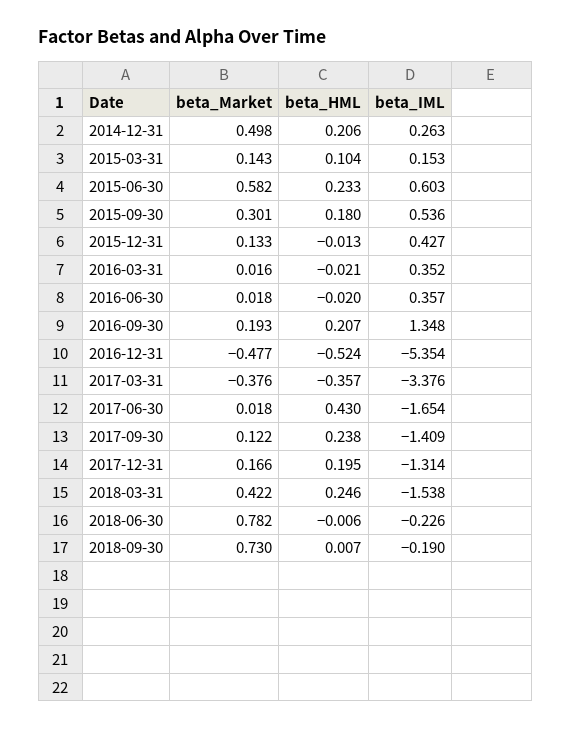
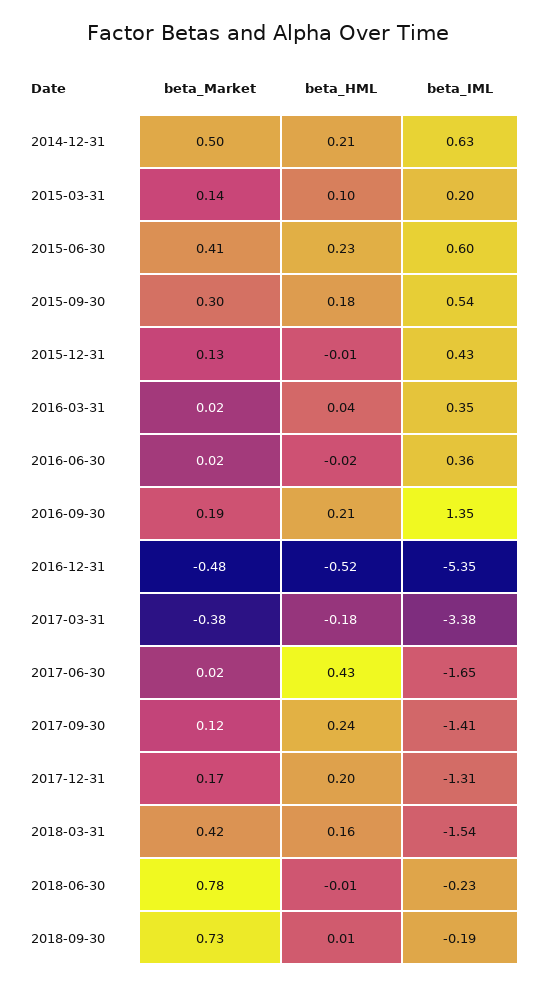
  {
    "beta_Market": {
      "2014-12-31": 0.498,
      "2015-03-31": 0.143,
-     "2015-06-30": 0.582,
+     "2015-06-30": 0.41,
      "2015-09-30": 0.301,
      "2015-12-31": 0.133,
      "2016-03-31": 0.016,
      "2016-06-30": 0.018,
      "2016-09-30": 0.193,
      "2016-12-31": -0.477,
      "2017-03-31": -0.376,
      "2017-06-30": 0.018,
      "2017-09-30": 0.122,
      "2017-12-31": 0.166,
      "2018-03-31": 0.422,
      "2018-06-30": 0.782,
      "2018-09-30": 0.73
    },
    "beta_HML": {
      "2014-12-31": 0.206,
      "2015-03-31": 0.104,
      "2015-06-30": 0.233,
      "2015-09-30": 0.18,
      "2015-12-31": -0.013,
-     "2016-03-31": -0.021,
+     "2016-03-31": 0.04,
      "2016-06-30": -0.02,
      "2016-09-30": 0.207,
      "2016-12-31": -0.524,
-     "2017-03-31": -0.357,
+     "2017-03-31": -0.18,
      "2017-06-30": 0.43,
      "2017-09-30": 0.238,
      "2017-12-31": 0.195,
-     "2018-03-31": 0.246,
+     "2018-03-31": 0.16,
      "2018-06-30": -0.006,
      "2018-09-30": 0.007
    },
    "beta_IML": {
-     "2014-12-31": 0.263,
+     "2014-12-31": 0.63,
-     "2015-03-31": 0.153,
+     "2015-03-31": 0.2,
      "2015-06-30": 0.603,
      "2015-09-30": 0.536,
      "2015-12-31": 0.427,
      "2016-03-31": 0.352,
      "2016-06-30": 0.357,
      "2016-09-30": 1.348,
      "2016-12-31": -5.354,
      "2017-03-31": -3.376,
      "2017-06-30": -1.654,
      "2017-09-30": -1.409,
      "2017-12-31": -1.314,
      "2018-03-31": -1.538,
      "2018-06-30": -0.226,
      "2018-09-30": -0.19
    }
  }

